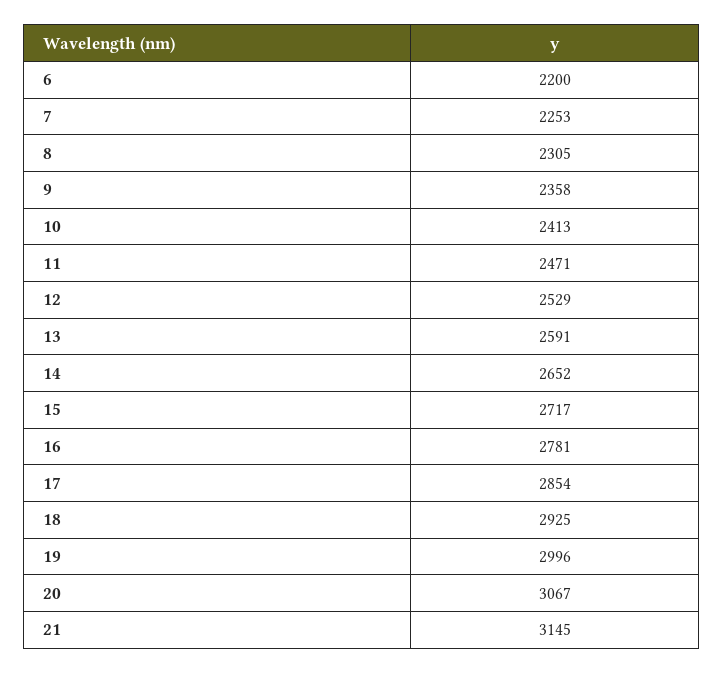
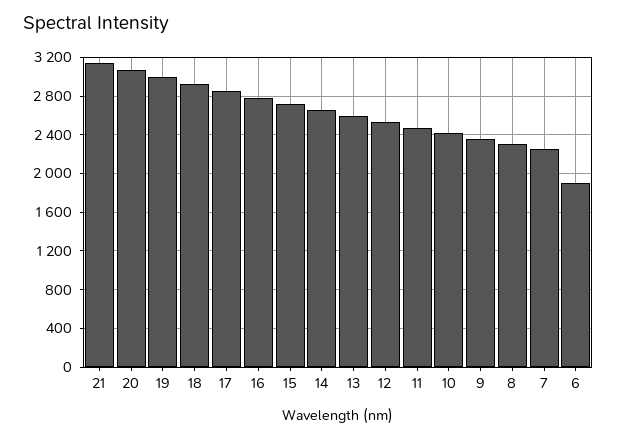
  {
-   "6": 2200,
+   "6": 1900,
    "7": 2253,
    "8": 2305,
    "9": 2358,
    "10": 2413,
    "11": 2471,
    "12": 2529,
    "13": 2591,
    "14": 2652,
    "15": 2717,
    "16": 2781,
    "17": 2854,
    "18": 2925,
    "19": 2996,
    "20": 3067,
    "21": 3145
  }

